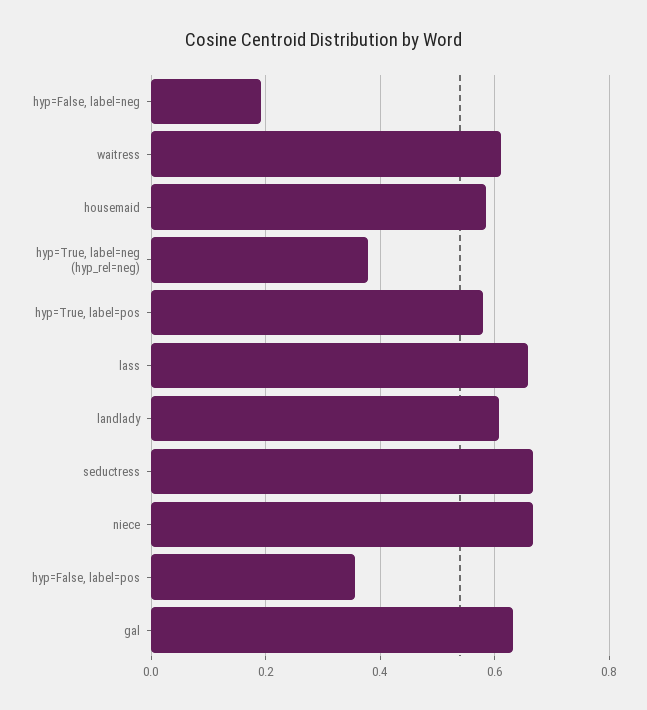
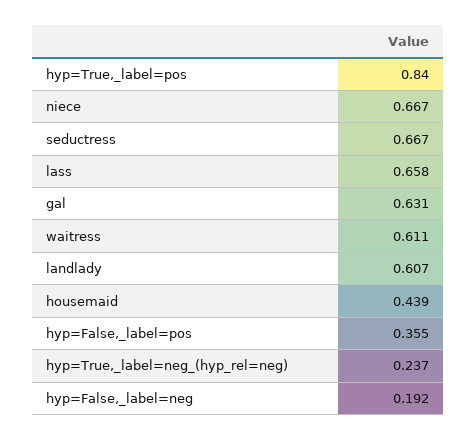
  {
    "hyp=False, label=neg": 0.192,
    "waitress": 0.611,
-   "housemaid": 0.58,
+   "housemaid": 0.439,
-   "hyp=True, label=neg (hyp_rel=neg)": 0.38,
+   "hyp=True, label=neg (hyp_rel=neg)": 0.237,
-   "hyp=True, label=pos": 0.58,
+   "hyp=True, label=pos": 0.84,
    "lass": 0.658,
    "landlady": 0.607,
    "seductress": 0.667,
    "niece": 0.667,
    "hyp=False, label=pos": 0.355,
    "gal": 0.631
  }

